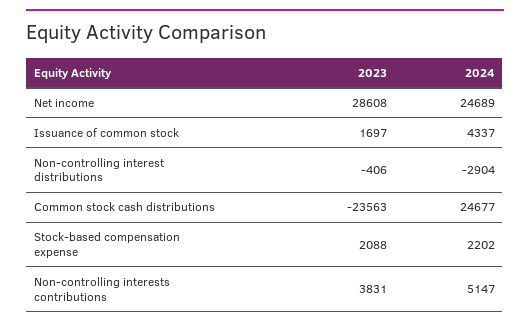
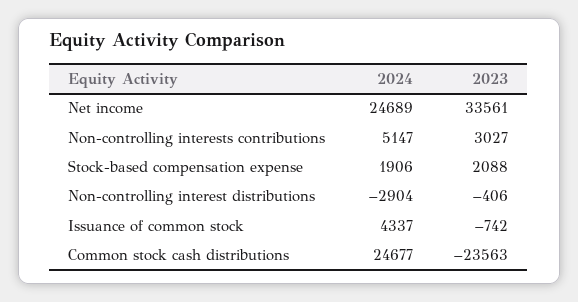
  {
    "2023": {
-     "Net income": 28608,
+     "Net income": 33561,
-     "Issuance of common stock": 1697,
+     "Issuance of common stock": -742,
      "Non-controlling interest distributions": -406,
      "Common stock cash distributions": -23563,
      "Stock-based compensation expense": 2088,
-     "Non-controlling interests contributions": 3831
+     "Non-controlling interests contributions": 3027
    },
    "2024": {
      "Net income": 24689,
      "Issuance of common stock": 4337,
      "Non-controlling interest distributions": -2904,
      "Common stock cash distributions": 24677,
-     "Stock-based compensation expense": 2202,
+     "Stock-based compensation expense": 1906,
      "Non-controlling interests contributions": 5147
    }
  }

